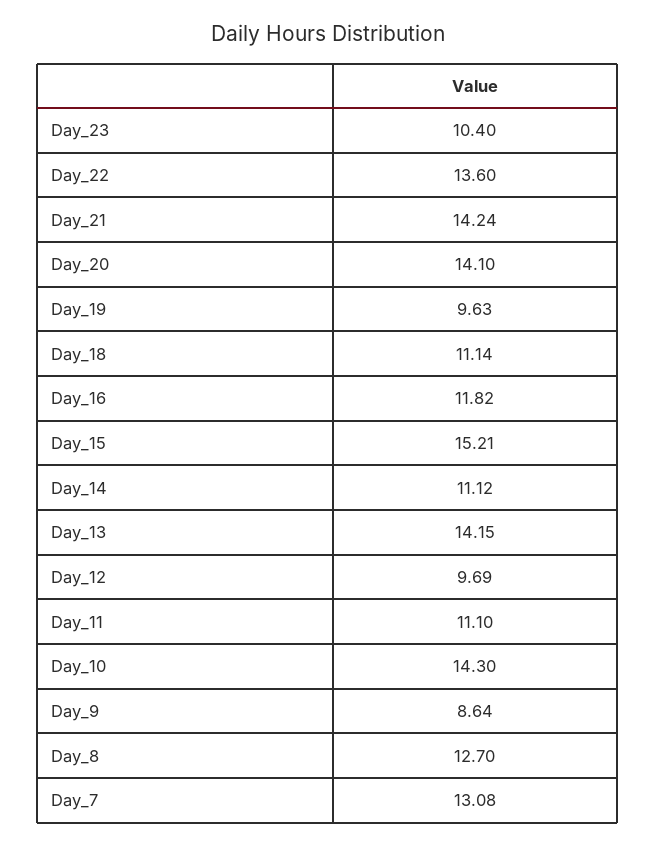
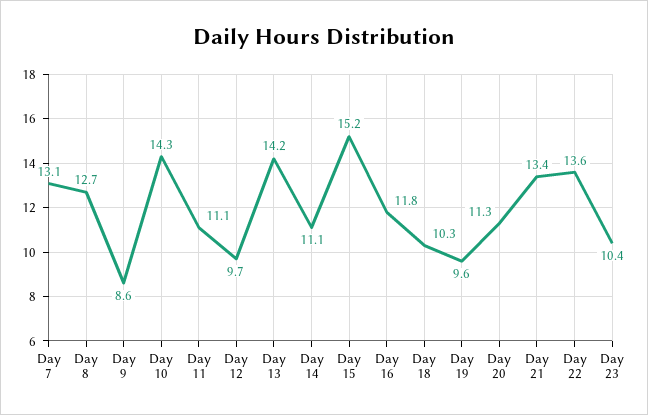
  {
    "Day_23": 10.4,
    "Day_22": 13.6,
-   "Day_21": 14.24,
+   "Day_21": 13.4,
-   "Day_20": 14.1,
+   "Day_20": 11.3,
    "Day_19": 9.63,
-   "Day_18": 11.14,
+   "Day_18": 10.3,
    "Day_16": 11.82,
    "Day_15": 15.21,
    "Day_14": 11.12,
    "Day_13": 14.15,
    "Day_12": 9.69,
    "Day_11": 11.1,
    "Day_10": 14.3,
    "Day_9": 8.64,
    "Day_8": 12.7,
    "Day_7": 13.08
  }

